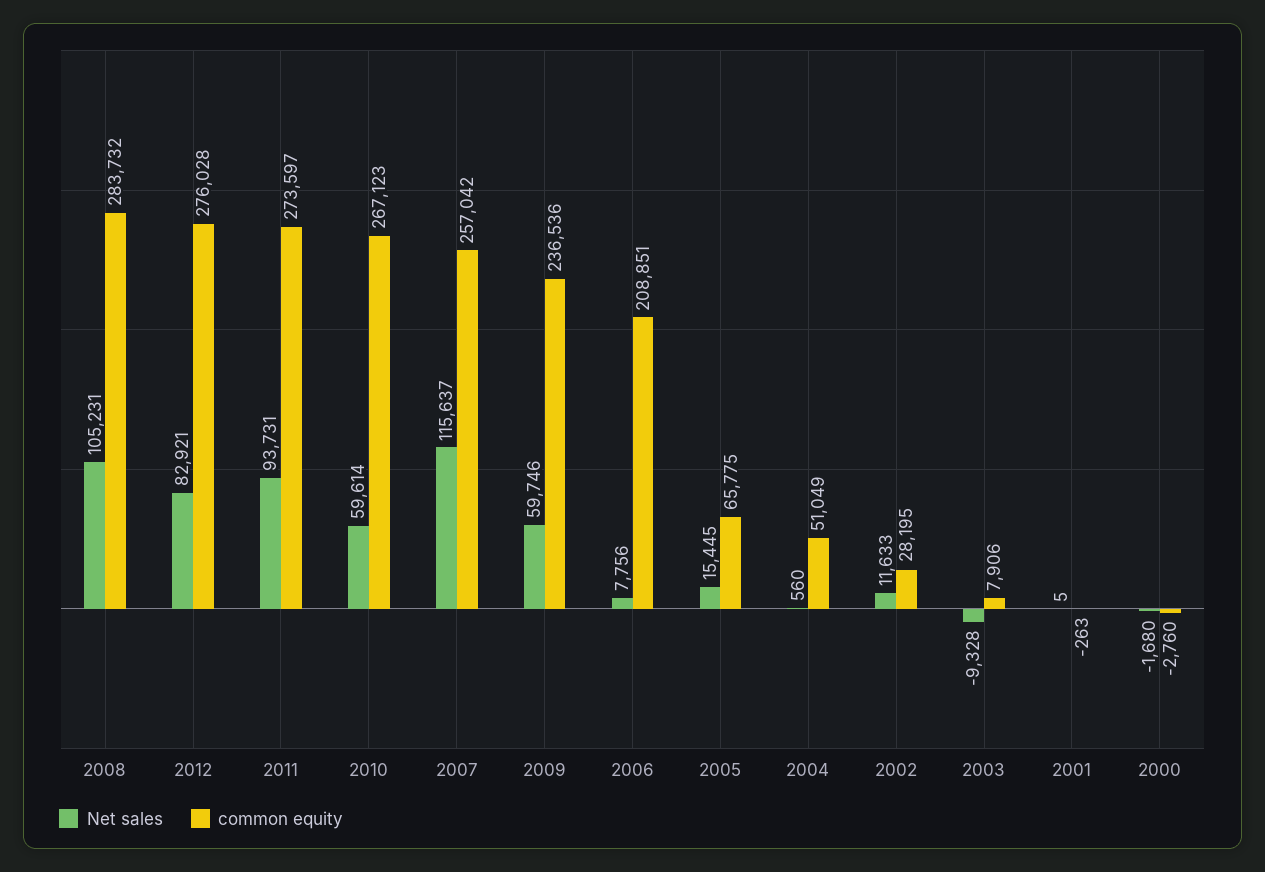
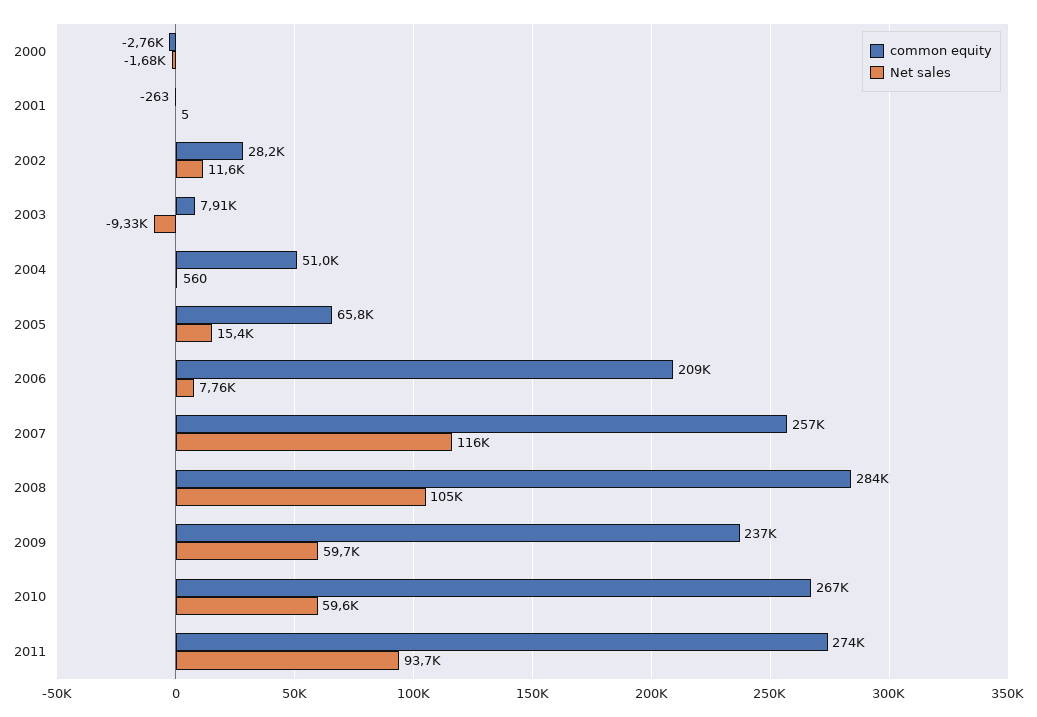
  {
    "Net sales": {
      "2008": 105231,
-     "2012": 82921,
      "2011": 93731,
      "2010": 59614,
      "2007": 115637,
      "2009": 59746,
      "2006": 7756,
      "2005": 15445,
      "2004": 560,
      "2002": 11633,
      "2003": -9328,
      "2001": 5,
      "2000": -1680
    },
    "common equity": {
      "2008": 283732,
-     "2012": 276028,
      "2011": 273597,
      "2010": 267123,
      "2007": 257042,
      "2009": 236536,
      "2006": 208851,
      "2005": 65775,
      "2004": 51049,
      "2002": 28195,
      "2003": 7906,
      "2001": -263,
      "2000": -2760
    }
  }

